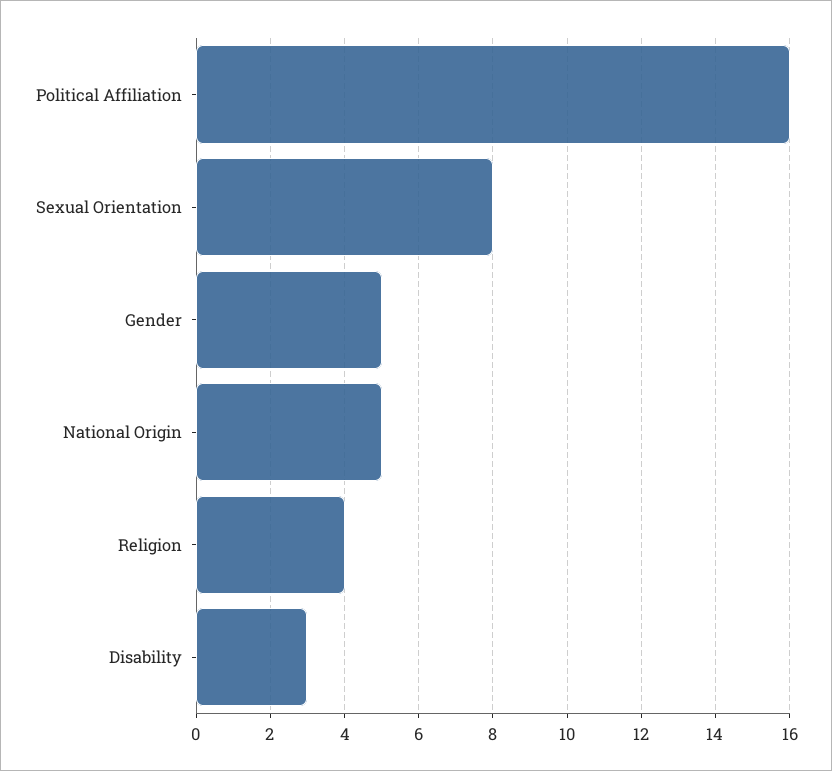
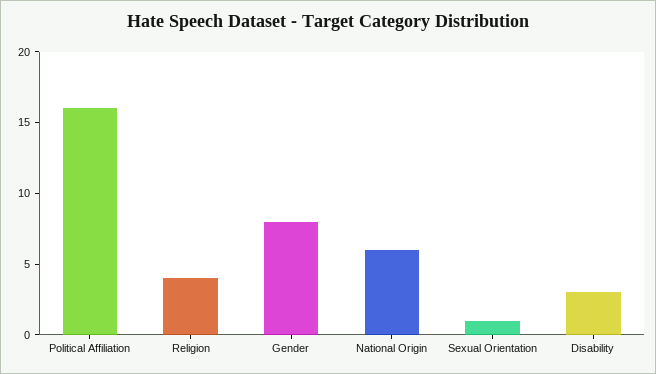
  {
    "Political Affiliation": 16,
-   "Sexual Orientation": 8,
+   "Sexual Orientation": 1,
-   "Gender": 5,
+   "Gender": 8,
-   "National Origin": 5,
+   "National Origin": 6,
    "Religion": 4,
    "Disability": 3
  }

